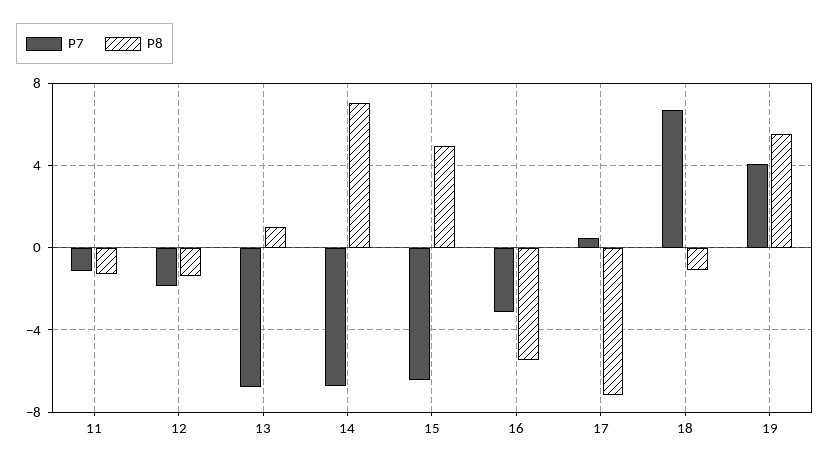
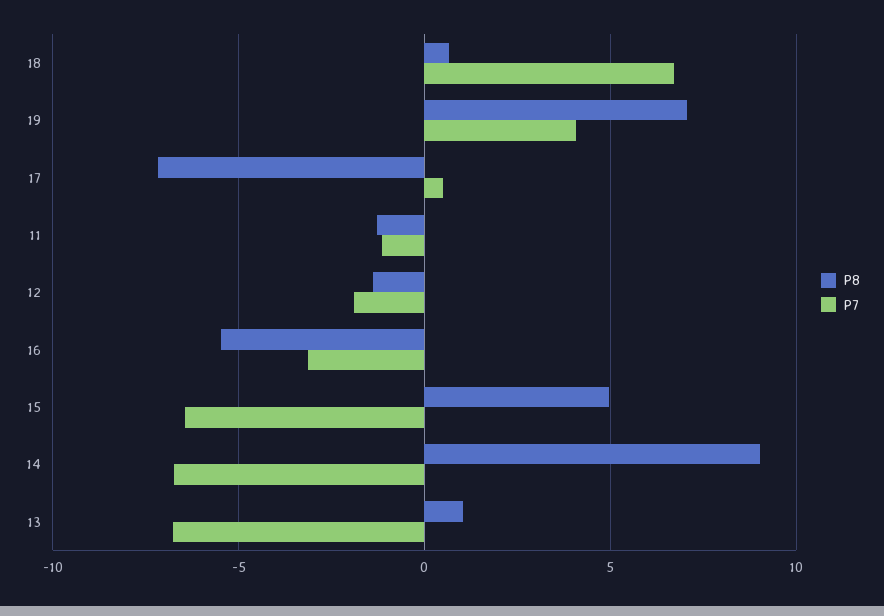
  {
    "P7": {
      "11": -1,
      "12": -2,
      "13": -7,
      "14": -6.5,
      "15": -6.5,
      "16": -3,
      "17": 0.5,
      "18": 6.5,
      "19": 4
    },
    "P8": {
      "11": -1.5,
      "12": -1.5,
      "13": 1,
-     "14": 7,
+     "14": 9,
      "15": 5,
      "16": -5.5,
      "17": -7,
-     "18": -1,
+     "18": 0.5,
-     "19": 5.5
+     "19": 7
    }
  }

